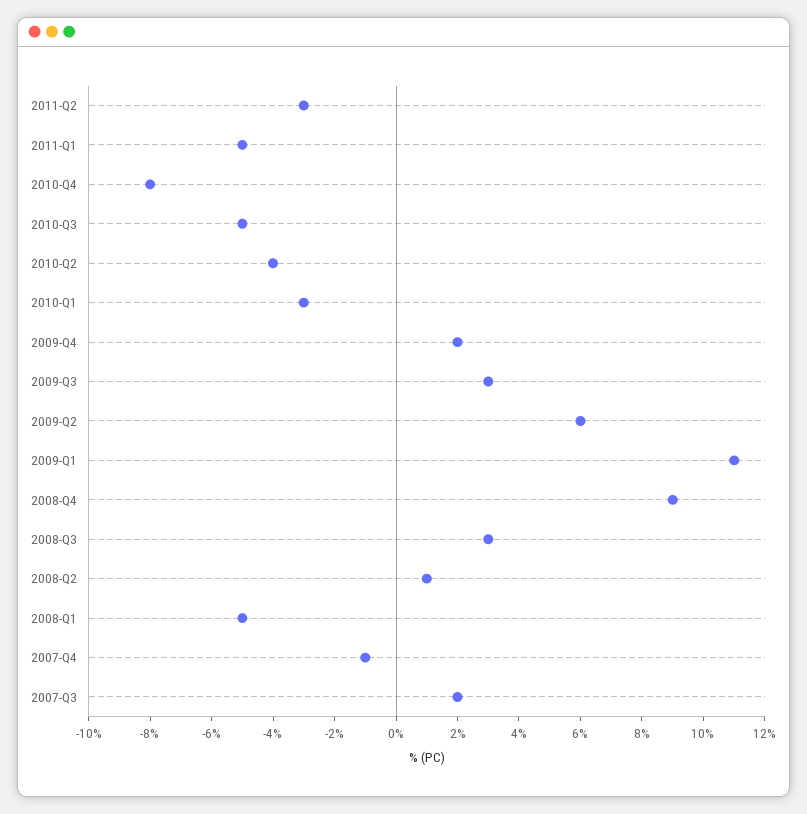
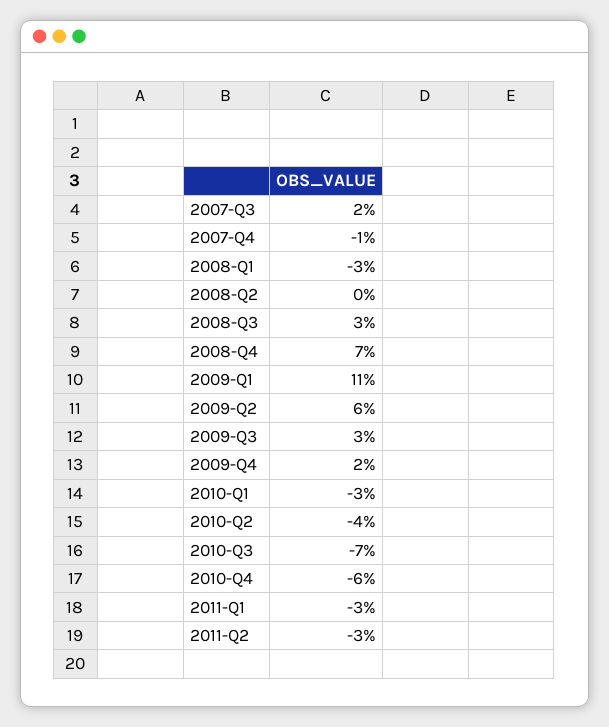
  {
    "2011-Q2": -3,
-   "2011-Q1": -5,
+   "2011-Q1": -3,
-   "2010-Q4": -8,
+   "2010-Q4": -6,
-   "2010-Q3": -5,
+   "2010-Q3": -7,
    "2010-Q2": -4,
    "2010-Q1": -3,
    "2009-Q4": 2,
    "2009-Q3": 3,
    "2009-Q2": 6,
    "2009-Q1": 11,
-   "2008-Q4": 9,
+   "2008-Q4": 7,
    "2008-Q3": 3,
-   "2008-Q2": 1,
+   "2008-Q2": 0,
-   "2008-Q1": -5,
+   "2008-Q1": -3,
    "2007-Q4": -1,
    "2007-Q3": 2
  }

